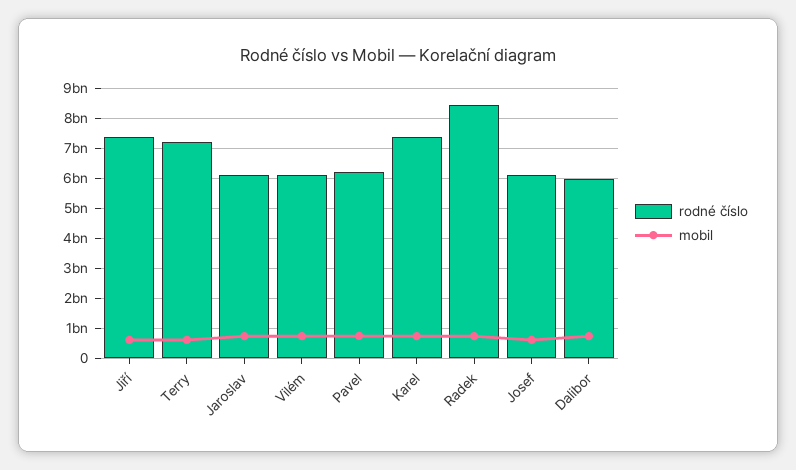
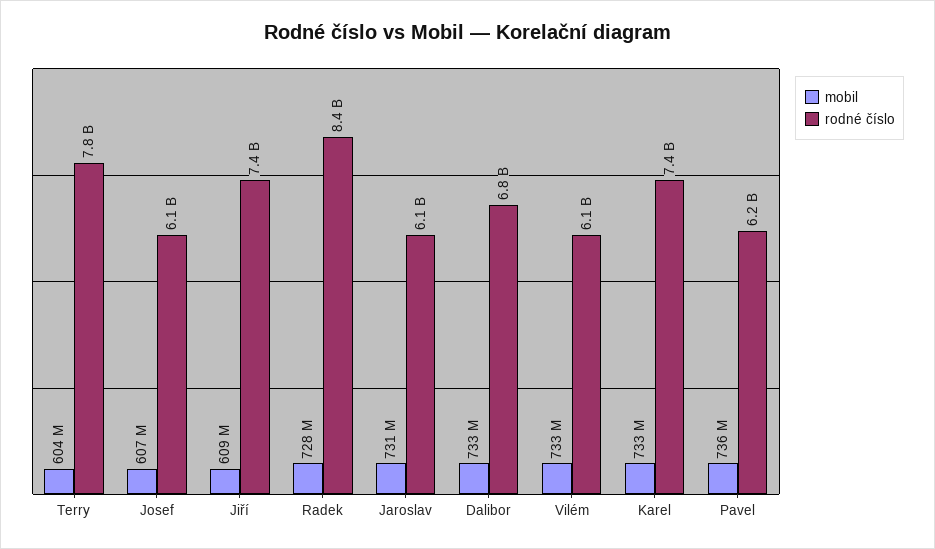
  {
    "rodné číslo": {
      "Jiří": 7400000000,
-     "Terry": 7250000000,
+     "Terry": 7800000000,
      "Jaroslav": 6100000000,
      "Vilém": 6100000000,
      "Pavel": 6200000000,
      "Karel": 7400000000,
      "Radek": 8400000000,
      "Josef": 6100000000,
-     "Dalibor": 6000000000
+     "Dalibor": 6800000000
    },
    "mobil": {
      "Jiří": 609000000,
      "Terry": 604000000,
      "Jaroslav": 731000000,
      "Vilém": 733000000,
      "Pavel": 736000000,
      "Karel": 733000000,
      "Radek": 728000000,
      "Josef": 607000000,
      "Dalibor": 733000000
    }
  }

